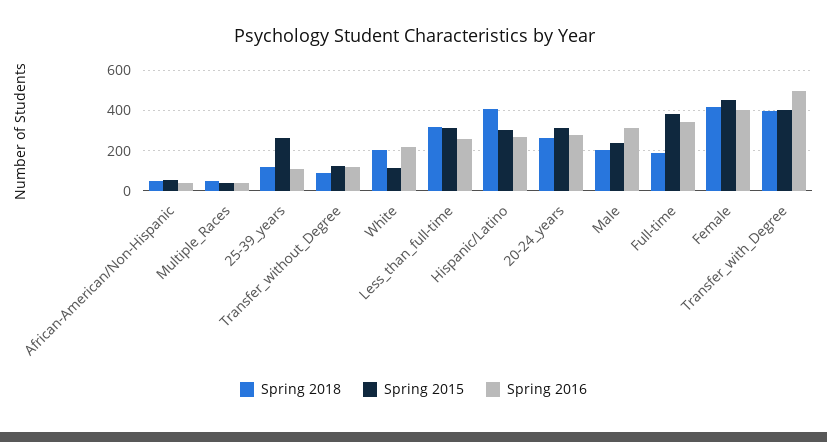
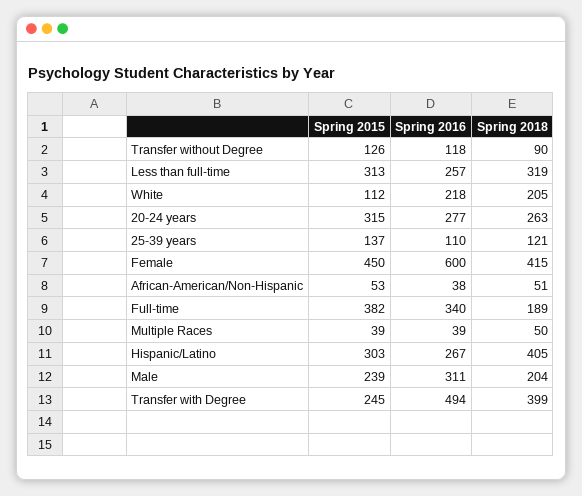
  {
    "Spring 2018": {
      "African-American/Non-Hispanic": 51,
      "Multiple_Races": 50,
      "25-39_years": 121,
      "Transfer_without_Degree": 90,
      "White": 205,
      "Less_than_full-time": 319,
      "Hispanic/Latino": 405,
      "20-24_years": 263,
      "Male": 204,
      "Full-time": 189,
      "Female": 415,
      "Transfer_with_Degree": 399
    },
    "Spring 2015": {
      "African-American/Non-Hispanic": 53,
      "Multiple_Races": 39,
-     "25-39_years": 250,
+     "25-39_years": 137,
      "Transfer_without_Degree": 126,
      "White": 112,
      "Less_than_full-time": 313,
      "Hispanic/Latino": 303,
      "20-24_years": 315,
      "Male": 239,
      "Full-time": 382,
      "Female": 450,
-     "Transfer_with_Degree": 400
+     "Transfer_with_Degree": 245
    },
    "Spring 2016": {
      "African-American/Non-Hispanic": 38,
      "Multiple_Races": 39,
      "25-39_years": 110,
      "Transfer_without_Degree": 118,
      "White": 218,
      "Less_than_full-time": 257,
      "Hispanic/Latino": 267,
      "20-24_years": 277,
      "Male": 311,
      "Full-time": 340,
-     "Female": 400,
+     "Female": 600,
      "Transfer_with_Degree": 494
    }
  }

